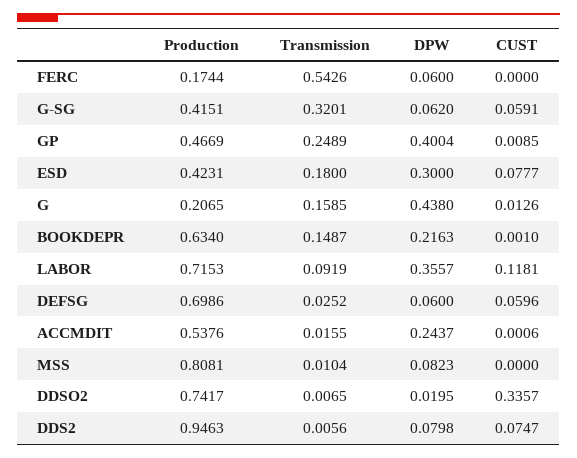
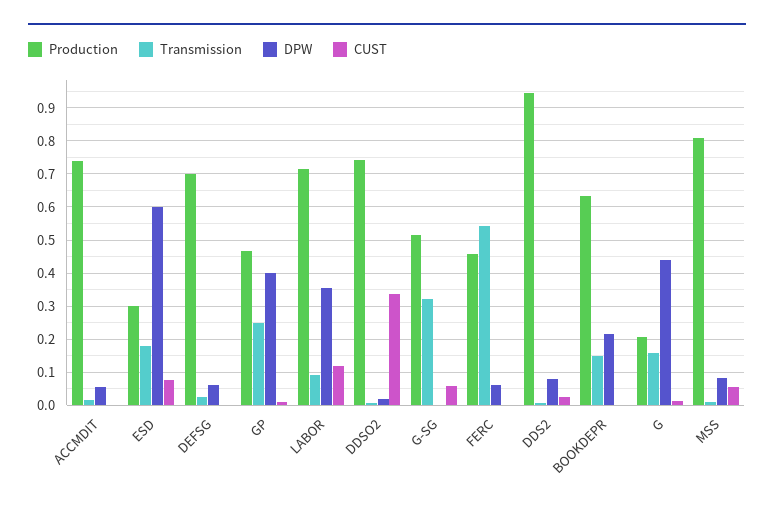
  {
    "Production": {
-     "FERC": 0.1744,
+     "FERC": 0.46,
-     "G-SG": 0.4151,
+     "G-SG": 0.52,
      "GP": 0.4669,
-     "ESD": 0.4231,
+     "ESD": 0.3,
      "G": 0.2065,
      "BOOKDEPR": 0.634,
      "LABOR": 0.7153,
      "DEFSG": 0.6986,
-     "ACCMDIT": 0.5376,
+     "ACCMDIT": 0.74,
      "MSS": 0.8081,
      "DDSO2": 0.7417,
      "DDS2": 0.9463
    },
    "Transmission": {
      "FERC": 0.5426,
      "G-SG": 0.3201,
      "GP": 0.2489,
      "ESD": 0.18,
      "G": 0.1585,
      "BOOKDEPR": 0.1487,
      "LABOR": 0.0919,
      "DEFSG": 0.0252,
      "ACCMDIT": 0.0155,
      "MSS": 0.0104,
      "DDSO2": 0.0065,
      "DDS2": 0.0056
    },
    "DPW": {
      "FERC": 0.06,
-     "G-SG": 0.062,
+     "G-SG": 0,
      "GP": 0.4004,
-     "ESD": 0.3,
+     "ESD": 0.6,
      "G": 0.438,
      "BOOKDEPR": 0.2163,
      "LABOR": 0.3557,
      "DEFSG": 0.06,
-     "ACCMDIT": 0.2437,
+     "ACCMDIT": 0.06,
      "MSS": 0.0823,
      "DDSO2": 0.0195,
      "DDS2": 0.0798
    },
    "CUST": {
      "FERC": 0,
      "G-SG": 0.0591,
      "GP": 0.0085,
      "ESD": 0.0777,
      "G": 0.0126,
      "BOOKDEPR": 0.001,
      "LABOR": 0.1181,
-     "DEFSG": 0.0596,
+     "DEFSG": 0,
      "ACCMDIT": 0.0006,
-     "MSS": 0,
+     "MSS": 0.06,
      "DDSO2": 0.3357,
-     "DDS2": 0.0747
+     "DDS2": 0.02
    }
  }

